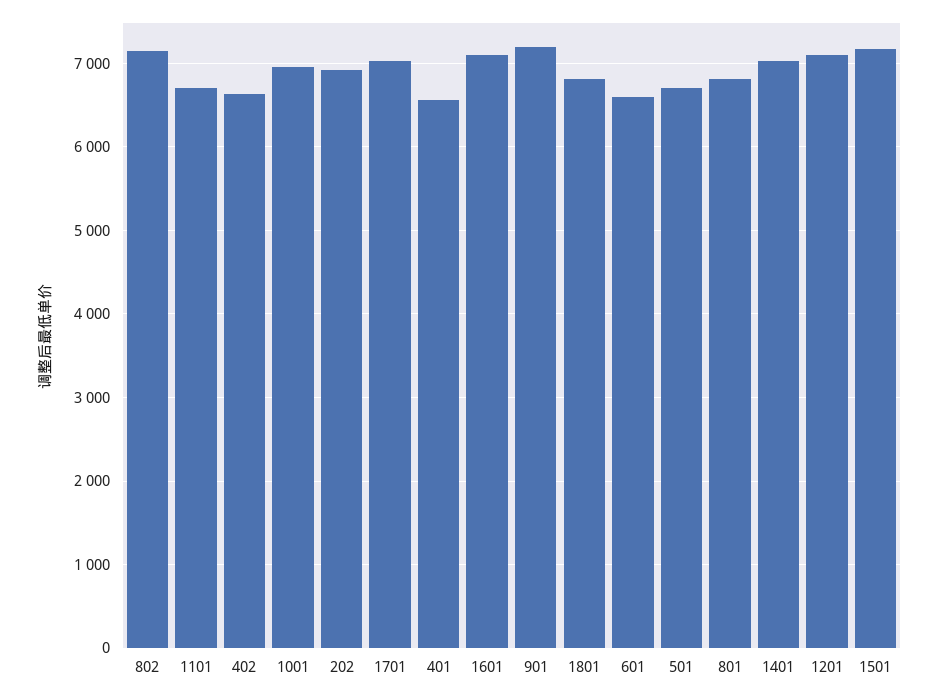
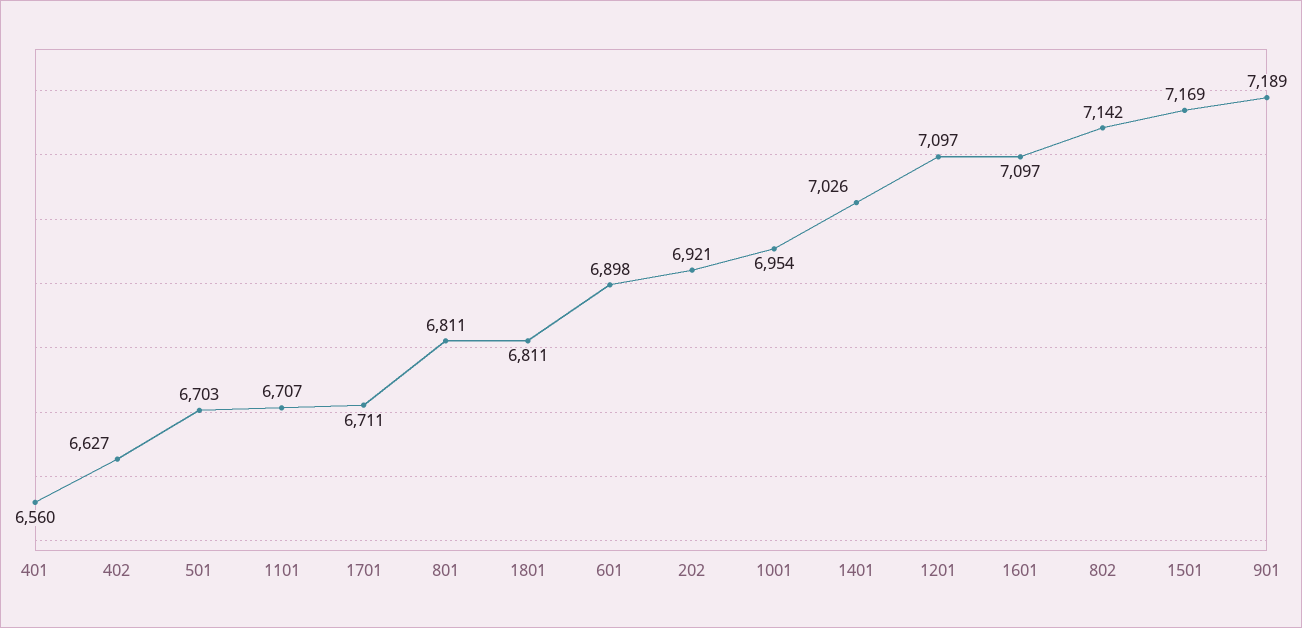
  {
    "802": 7142,
    "1101": 6707,
    "402": 6627,
    "1001": 6954,
    "202": 6921,
-   "1701": 7000,
+   "1701": 6711,
    "401": 6560,
    "1601": 7097,
    "901": 7189,
    "1801": 6811,
-   "601": 6600,
+   "601": 6898,
    "501": 6703,
    "801": 6811,
    "1401": 7026,
    "1201": 7097,
    "1501": 7169
  }

